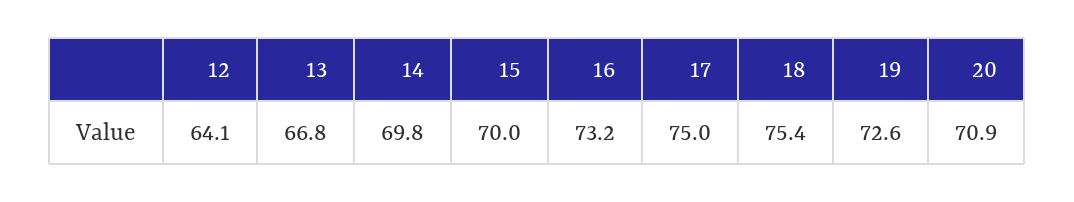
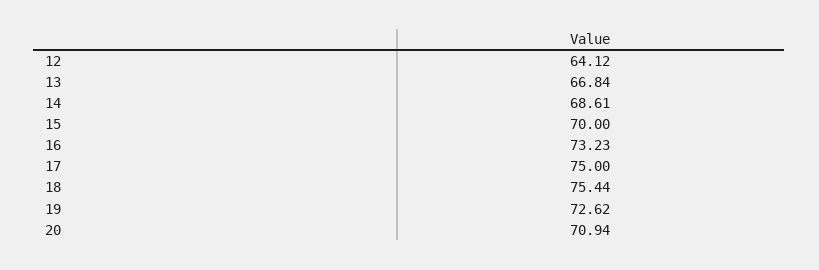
  {
    "12": 64.12,
    "13": 66.84,
-   "14": 69.8,
+   "14": 68.61,
    "15": 70,
    "16": 73.23,
    "17": 75,
    "18": 75.44,
    "19": 72.62,
    "20": 70.94
  }

